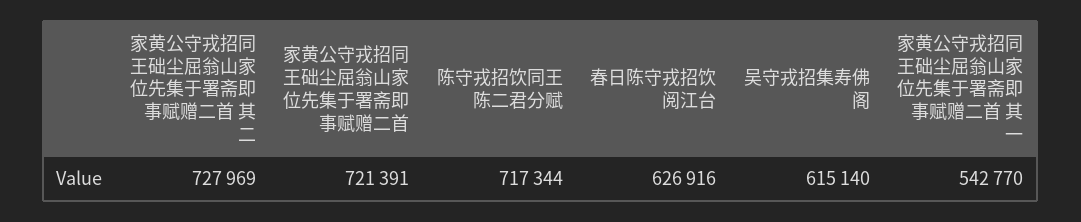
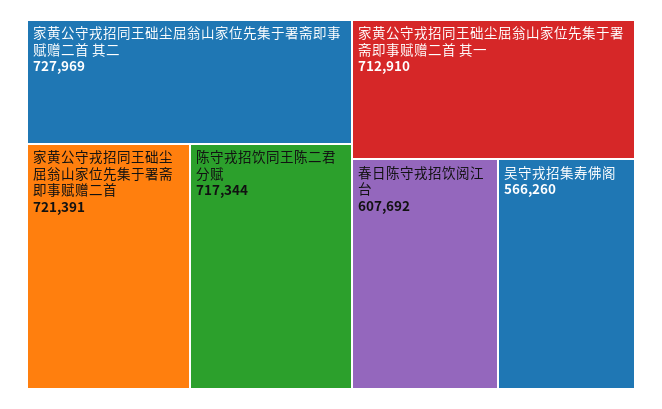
  {
    "家黄公守戎招同王础尘屈翁山家位先集于署斋即事赋赠二首 其二": 727969,
    "家黄公守戎招同王础尘屈翁山家位先集于署斋即事赋赠二首": 721391,
    "陈守戎招饮同王陈二君分赋": 717344,
-   "春日陈守戎招饮阅江台": 626916,
+   "春日陈守戎招饮阅江台": 607692,
-   "吴守戎招集寿佛阁": 615140,
+   "吴守戎招集寿佛阁": 566260,
-   "家黄公守戎招同王础尘屈翁山家位先集于署斋即事赋赠二首 其一": 542770
+   "家黄公守戎招同王础尘屈翁山家位先集于署斋即事赋赠二首 其一": 712910
  }

